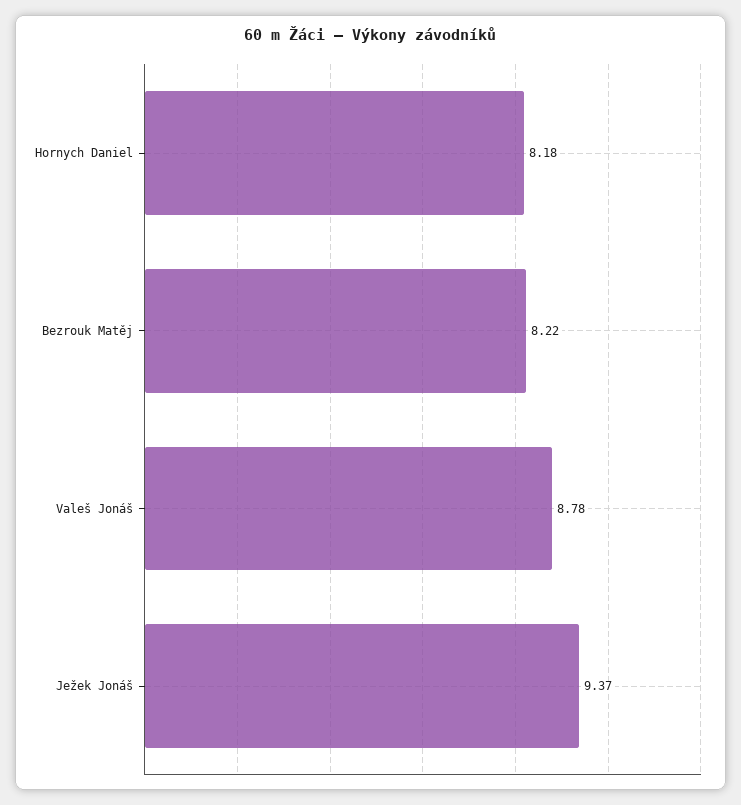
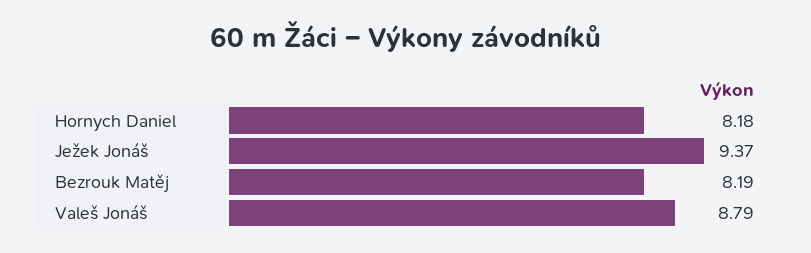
  {
    "Hornych Daniel": 8.18,
-   "Bezrouk Matěj": 8.22,
+   "Bezrouk Matěj": 8.19,
-   "Valeš Jonáš": 8.78,
+   "Valeš Jonáš": 8.79,
    "Ježek Jonáš": 9.37
  }

